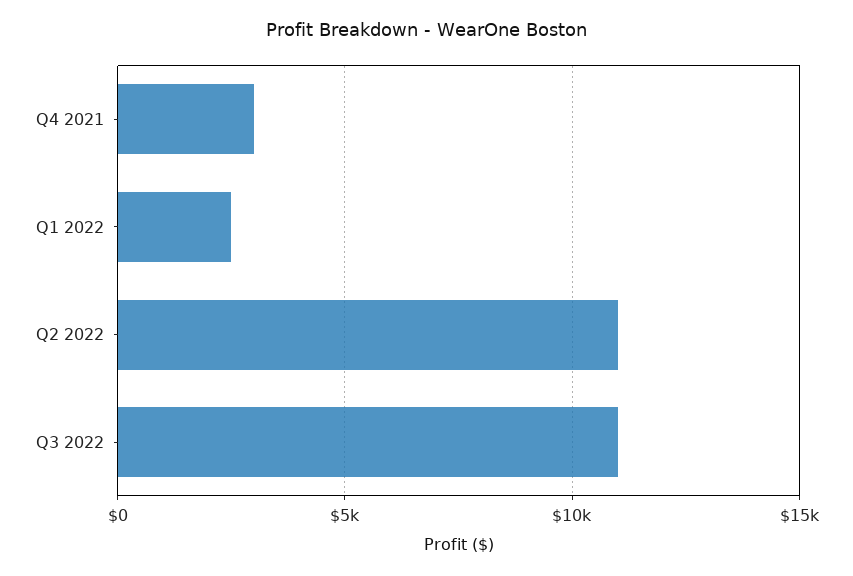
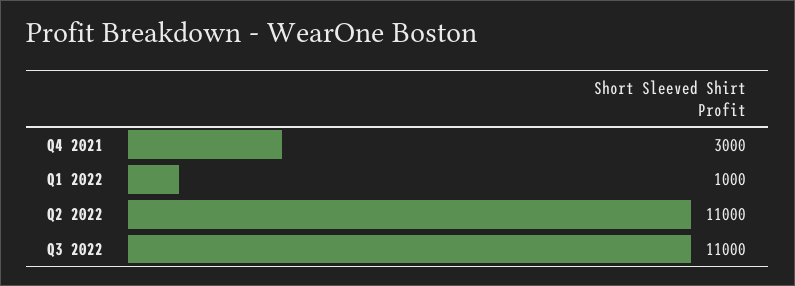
  {
    "Q4 2021": 3000,
-   "Q1 2022": 2500,
+   "Q1 2022": 1000,
    "Q2 2022": 11000,
    "Q3 2022": 11000
  }

